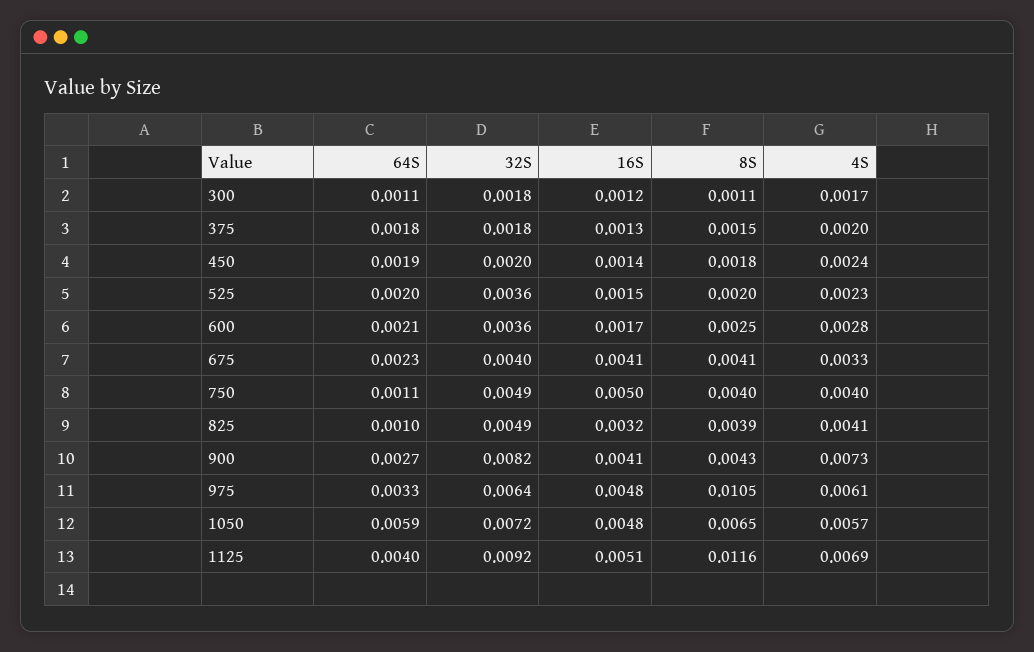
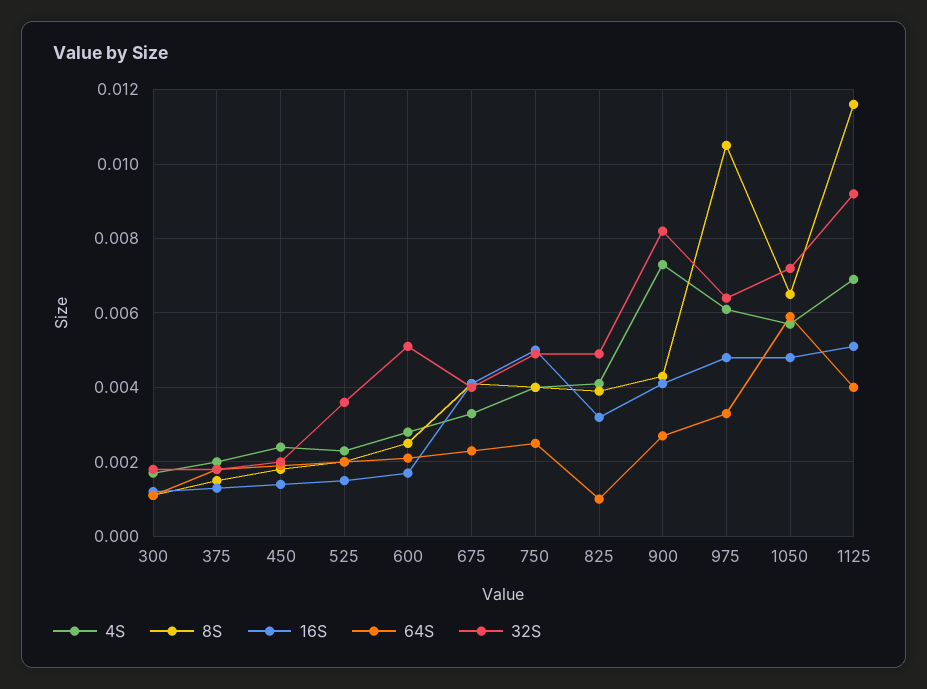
  {
    "64S": {
      "300": 0.0011,
      "375": 0.0018,
      "450": 0.0019,
      "525": 0.002,
      "600": 0.0021,
      "675": 0.0023,
-     "750": 0.0011,
+     "750": 0.0025,
      "825": 0.001,
      "900": 0.0027,
      "975": 0.0033,
      "1050": 0.0059,
      "1125": 0.004
    },
    "32S": {
      "300": 0.0018,
      "375": 0.0018,
      "450": 0.002,
      "525": 0.0036,
-     "600": 0.0036,
+     "600": 0.005,
      "675": 0.004,
      "750": 0.0049,
      "825": 0.0049,
      "900": 0.0082,
      "975": 0.0064,
      "1050": 0.0072,
      "1125": 0.0092
    },
    "16S": {
      "300": 0.0012,
      "375": 0.0013,
      "450": 0.0014,
      "525": 0.0015,
      "600": 0.0017,
      "675": 0.0041,
      "750": 0.005,
      "825": 0.0032,
      "900": 0.0041,
      "975": 0.0048,
      "1050": 0.0048,
      "1125": 0.0051
    },
    "8S": {
      "300": 0.0011,
      "375": 0.0015,
      "450": 0.0018,
      "525": 0.002,
      "600": 0.0025,
      "675": 0.0041,
      "750": 0.004,
      "825": 0.0039,
      "900": 0.0043,
      "975": 0.0105,
      "1050": 0.0065,
      "1125": 0.0116
    },
    "4S": {
      "300": 0.0017,
      "375": 0.002,
      "450": 0.0024,
      "525": 0.0023,
      "600": 0.0028,
      "675": 0.0033,
      "750": 0.004,
      "825": 0.0041,
      "900": 0.0073,
      "975": 0.0061,
      "1050": 0.0057,
      "1125": 0.0069
    }
  }

